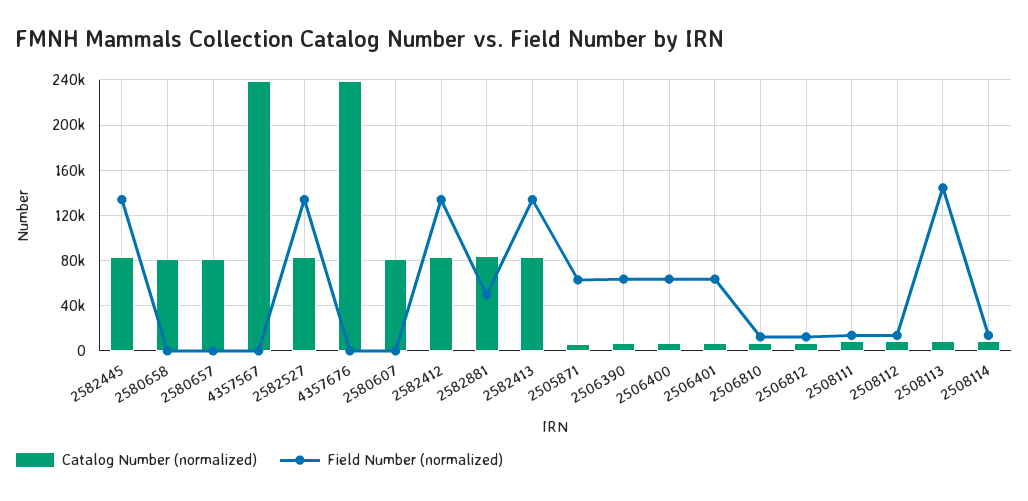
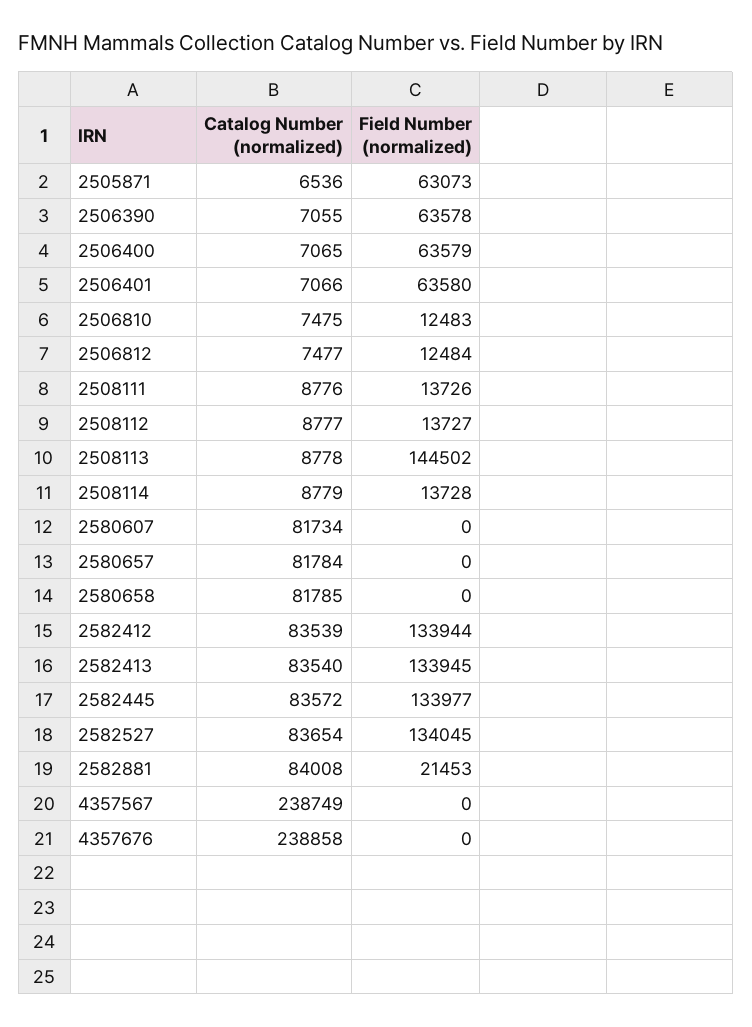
  {
    "Catalog Number (normalized)": {
      "2582445": 83572,
      "2580658": 81785,
      "2580657": 81784,
      "4357567": 238749,
      "2582527": 83654,
      "4357676": 238858,
      "2580607": 81734,
      "2582412": 83539,
      "2582881": 84008,
      "2582413": 83540,
      "2505871": 6536,
      "2506390": 7055,
      "2506400": 7065,
      "2506401": 7066,
      "2506810": 7475,
      "2506812": 7477,
      "2508111": 8776,
      "2508112": 8777,
      "2508113": 8778,
      "2508114": 8779
    },
    "Field Number (normalized)": {
      "2582445": 133977,
      "2580658": 0,
      "2580657": 0,
      "4357567": 0,
      "2582527": 134045,
      "4357676": 0,
      "2580607": 0,
      "2582412": 133944,
-     "2582881": 50000,
+     "2582881": 21453,
      "2582413": 133945,
      "2505871": 63073,
      "2506390": 63578,
      "2506400": 63579,
      "2506401": 63580,
      "2506810": 12483,
      "2506812": 12484,
      "2508111": 13726,
      "2508112": 13727,
      "2508113": 144502,
      "2508114": 13728
    }
  }

